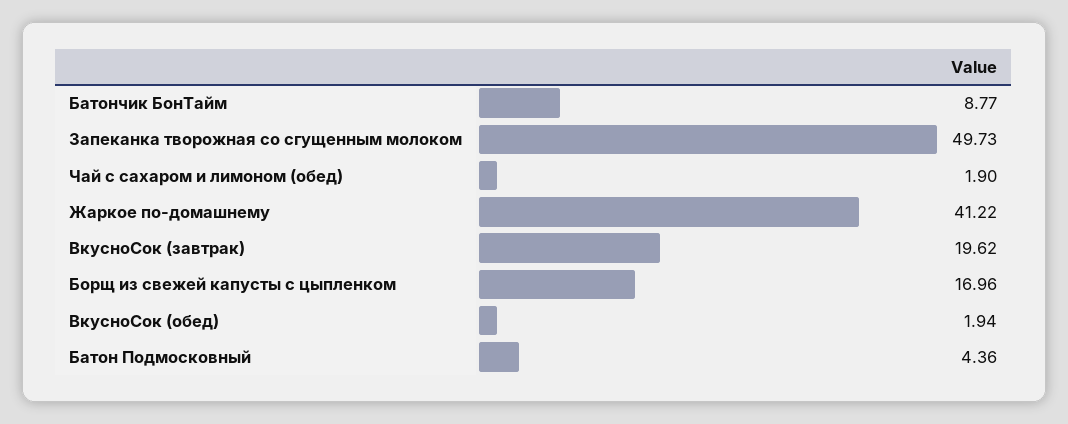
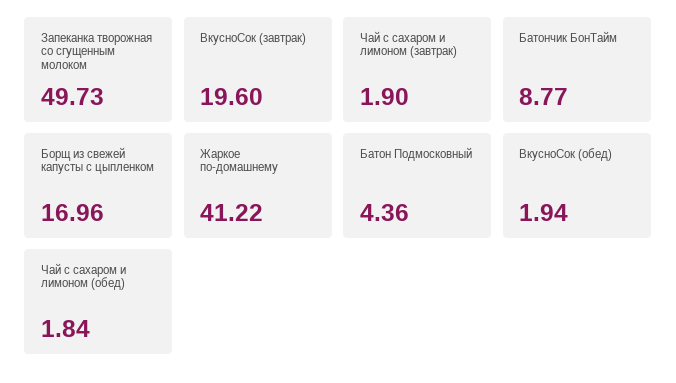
  {
    "Батончик БонТайм": 8.77,
    "Запеканка творожная со сгущенным молоком": 49.73,
-   "Чай с сахаром и лимоном (обед)": 1.9,
+   "Чай с сахаром и лимоном (обед)": 1.84,
    "Жаркое по-домашнему": 41.22,
-   "ВкусноСок (завтрак)": 19.62,
+   "ВкусноСок (завтрак)": 19.6,
    "Борщ из свежей капусты с цыпленком": 16.96,
    "ВкусноСок (обед)": 1.94,
-   "Батон Подмосковный": 4.36
+   "Батон Подмосковный": 4.36,
+   "Чай с сахаром и лимоном (завтрак)": 1.9
  }

